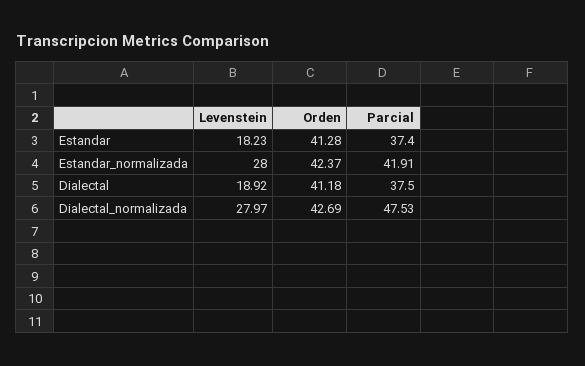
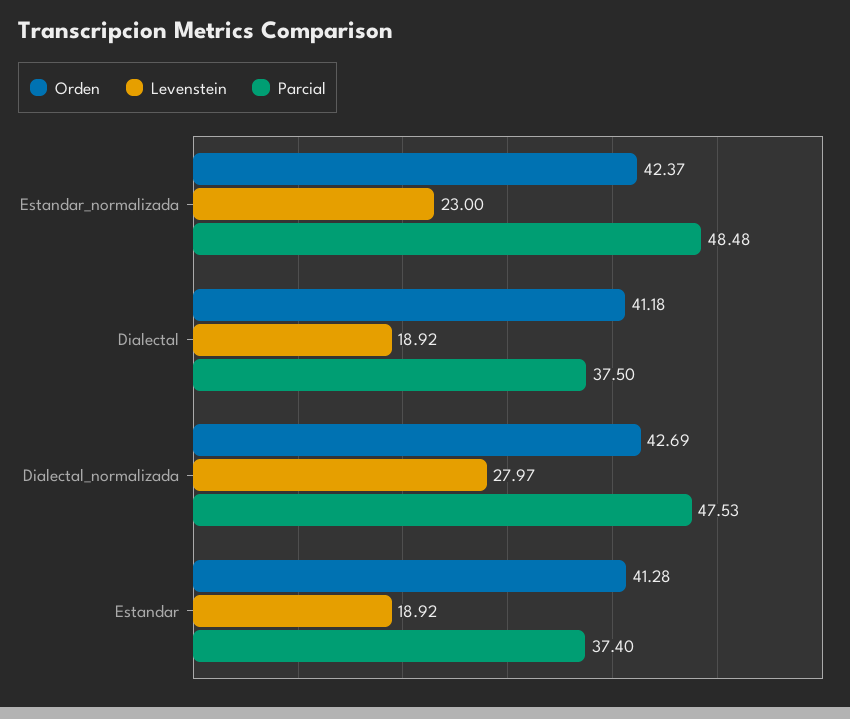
  {
    "Levenstein": {
-     "Estandar": 18.23,
+     "Estandar": 18.92,
-     "Estandar_normalizada": 28,
+     "Estandar_normalizada": 23,
      "Dialectal": 18.92,
      "Dialectal_normalizada": 27.97
    },
    "Orden": {
      "Estandar": 41.28,
      "Estandar_normalizada": 42.37,
      "Dialectal": 41.18,
      "Dialectal_normalizada": 42.69
    },
    "Parcial": {
      "Estandar": 37.4,
-     "Estandar_normalizada": 41.91,
+     "Estandar_normalizada": 48.48,
      "Dialectal": 37.5,
      "Dialectal_normalizada": 47.53
    }
  }

